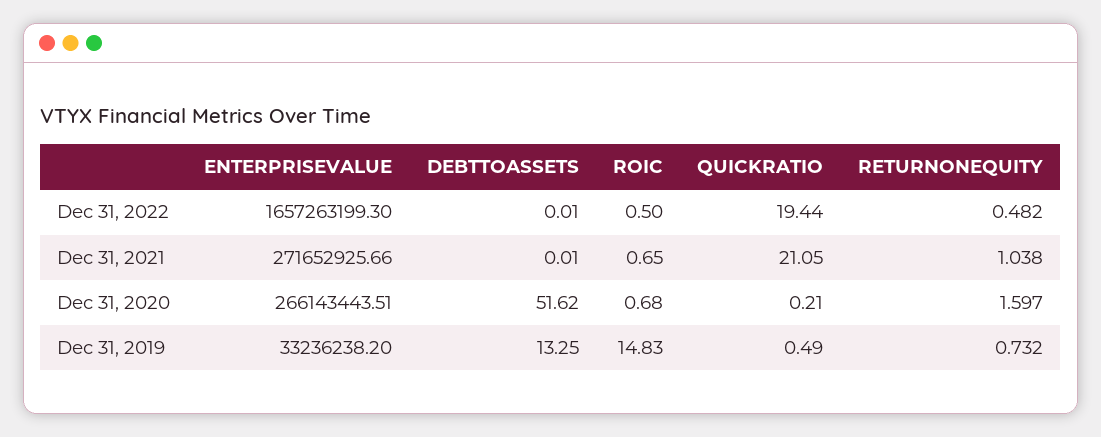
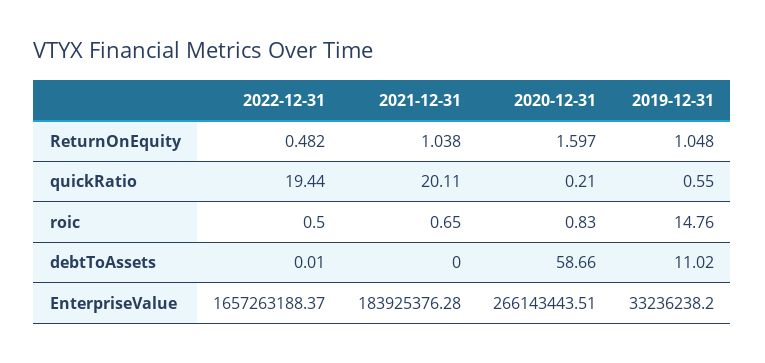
  {
    "ENTERPRISEVALUE": {
-     "Dec 31, 2022": 1657263199.3,
+     "Dec 31, 2022": 1657263188.37,
-     "Dec 31, 2021": 271652925.66,
+     "Dec 31, 2021": 183925376.28,
      "Dec 31, 2020": 266143443.51,
      "Dec 31, 2019": 33236238.2
    },
    "DEBTTOASSETS": {
      "Dec 31, 2022": 0.01,
-     "Dec 31, 2021": 0.01,
+     "Dec 31, 2021": 0,
-     "Dec 31, 2020": 51.62,
+     "Dec 31, 2020": 58.66,
-     "Dec 31, 2019": 13.25
+     "Dec 31, 2019": 11.02
    },
    "ROIC": {
      "Dec 31, 2022": 0.5,
      "Dec 31, 2021": 0.65,
-     "Dec 31, 2020": 0.68,
+     "Dec 31, 2020": 0.83,
-     "Dec 31, 2019": 14.83
+     "Dec 31, 2019": 14.76
    },
    "QUICKRATIO": {
      "Dec 31, 2022": 19.44,
-     "Dec 31, 2021": 21.05,
+     "Dec 31, 2021": 20.11,
      "Dec 31, 2020": 0.21,
-     "Dec 31, 2019": 0.49
+     "Dec 31, 2019": 0.55
    },
    "RETURNONEQUITY": {
      "Dec 31, 2022": 0.482,
      "Dec 31, 2021": 1.038,
      "Dec 31, 2020": 1.597,
-     "Dec 31, 2019": 0.732
+     "Dec 31, 2019": 1.048
    }
  }

